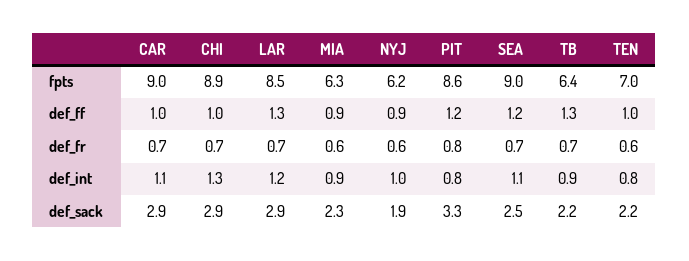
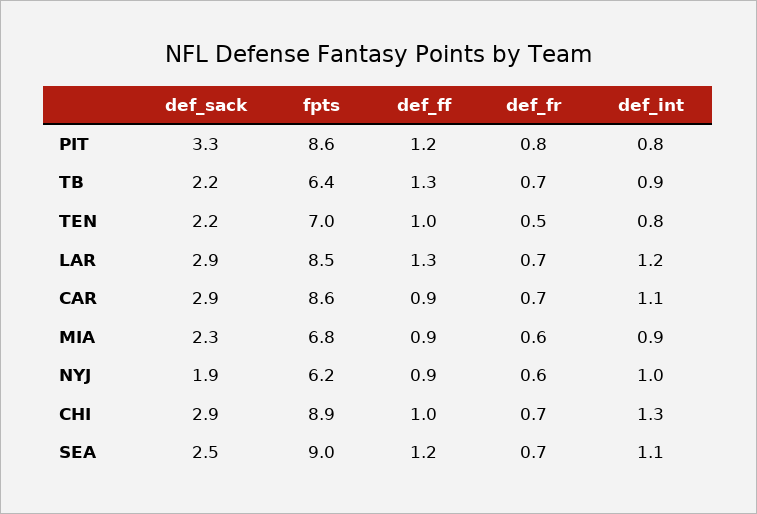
  {
    "CAR": {
-     "fpts": 9,
+     "fpts": 8.6,
-     "def_ff": 1,
+     "def_ff": 0.9,
      "def_fr": 0.7,
      "def_int": 1.1,
      "def_sack": 2.9
    },
    "CHI": {
      "fpts": 8.9,
      "def_ff": 1,
      "def_fr": 0.7,
      "def_int": 1.3,
      "def_sack": 2.9
    },
    "LAR": {
      "fpts": 8.5,
      "def_ff": 1.3,
      "def_fr": 0.7,
      "def_int": 1.2,
      "def_sack": 2.9
    },
    "MIA": {
-     "fpts": 6.3,
+     "fpts": 6.8,
      "def_ff": 0.9,
      "def_fr": 0.6,
      "def_int": 0.9,
      "def_sack": 2.3
    },
    "NYJ": {
      "fpts": 6.2,
      "def_ff": 0.9,
      "def_fr": 0.6,
      "def_int": 1,
      "def_sack": 1.9
    },
    "PIT": {
      "fpts": 8.6,
      "def_ff": 1.2,
      "def_fr": 0.8,
      "def_int": 0.8,
      "def_sack": 3.3
    },
    "SEA": {
      "fpts": 9,
      "def_ff": 1.2,
      "def_fr": 0.7,
      "def_int": 1.1,
      "def_sack": 2.5
    },
    "TB": {
      "fpts": 6.4,
      "def_ff": 1.3,
      "def_fr": 0.7,
      "def_int": 0.9,
      "def_sack": 2.2
    },
    "TEN": {
      "fpts": 7,
      "def_ff": 1,
-     "def_fr": 0.6,
+     "def_fr": 0.5,
      "def_int": 0.8,
      "def_sack": 2.2
    }
  }

